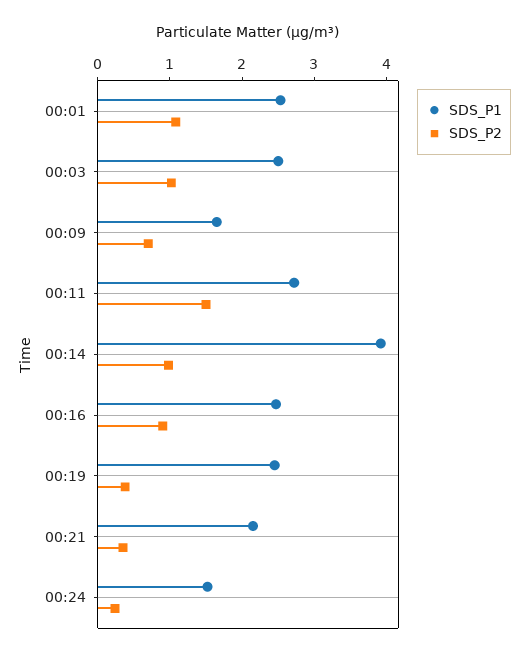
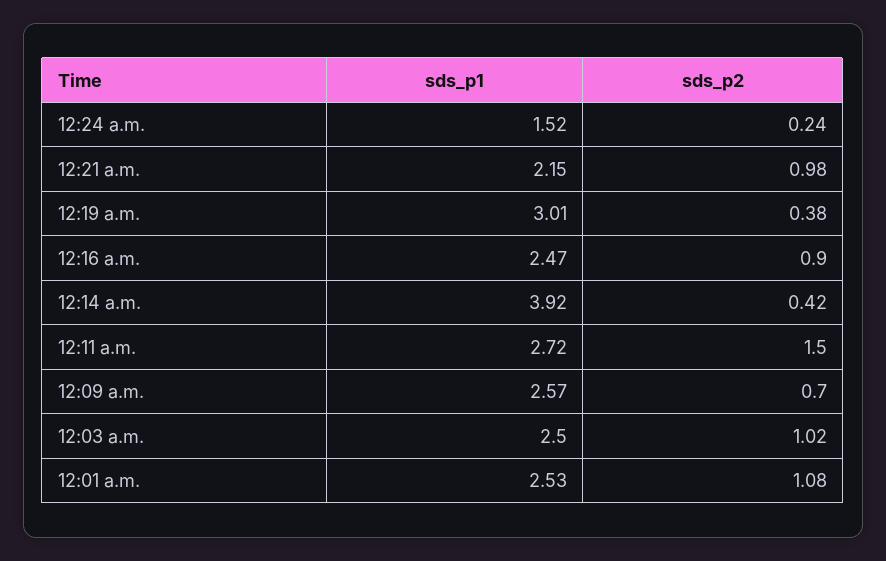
  {
    "SDS_P1": {
      "00:01": 2.53,
      "00:03": 2.5,
-     "00:09": 1.6,
+     "00:09": 2.57,
      "00:11": 2.72,
      "00:14": 3.92,
      "00:16": 2.47,
-     "00:19": 2.4,
+     "00:19": 3.01,
      "00:21": 2.15,
      "00:24": 1.52
    },
    "SDS_P2": {
      "00:01": 1.08,
      "00:03": 1.02,
      "00:09": 0.7,
      "00:11": 1.5,
-     "00:14": 1,
+     "00:14": 0.42,
      "00:16": 0.9,
      "00:19": 0.38,
-     "00:21": 0.4,
+     "00:21": 0.98,
      "00:24": 0.24
    }
  }

